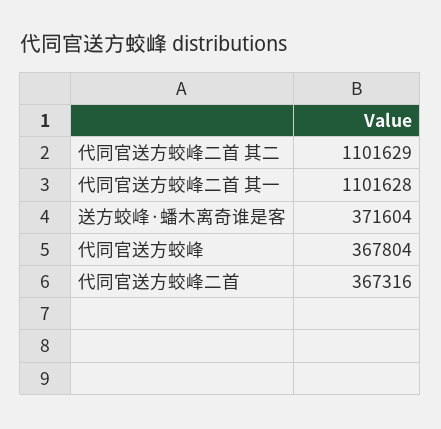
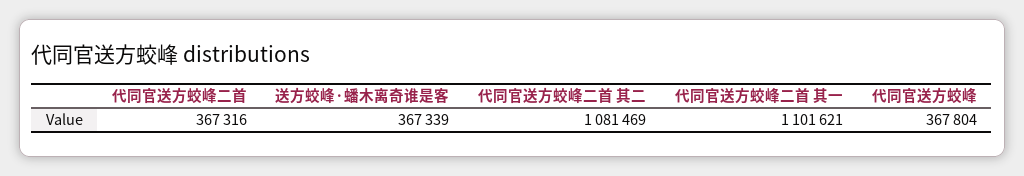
  {
-   "代同官送方蛟峰二首 其二": 1101629,
+   "代同官送方蛟峰二首 其二": 1081469,
-   "代同官送方蛟峰二首 其一": 1101628,
+   "代同官送方蛟峰二首 其一": 1101621,
-   "送方蛟峰·蟠木离奇谁是客": 371604,
+   "送方蛟峰·蟠木离奇谁是客": 367339,
    "代同官送方蛟峰": 367804,
    "代同官送方蛟峰二首": 367316
  }

